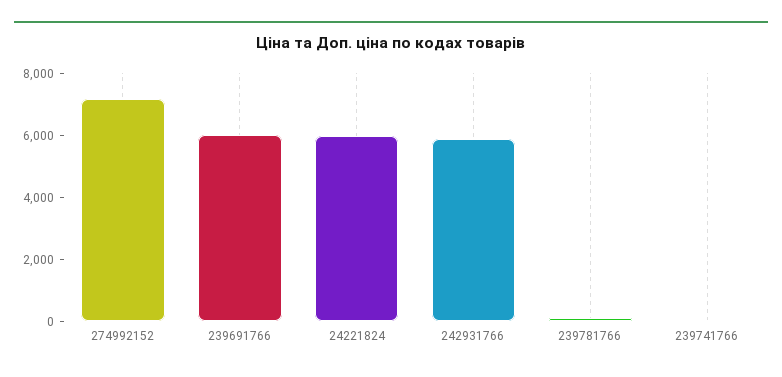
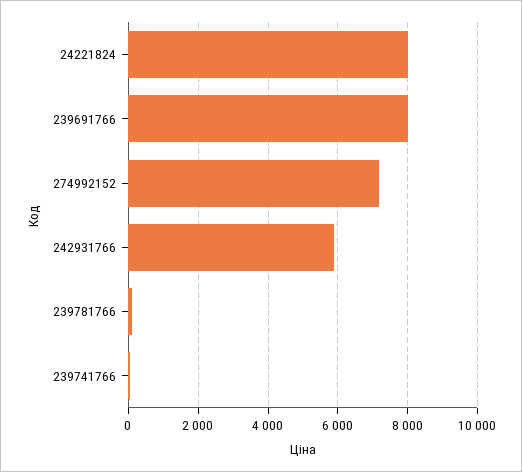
  {
    "274992152": 7200,
-   "239691766": 6000,
+   "239691766": 8000,
-   "24221824": 6000,
+   "24221824": 8000,
    "242931766": 5800,
    "239781766": 200,
    "239741766": 0
  }

